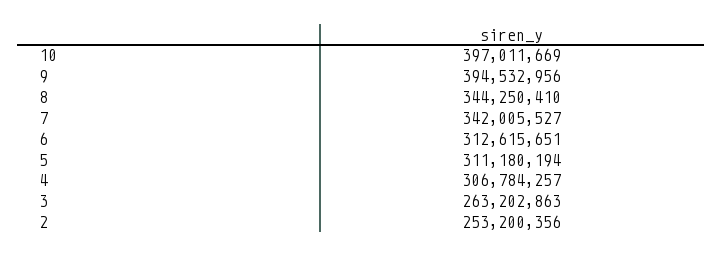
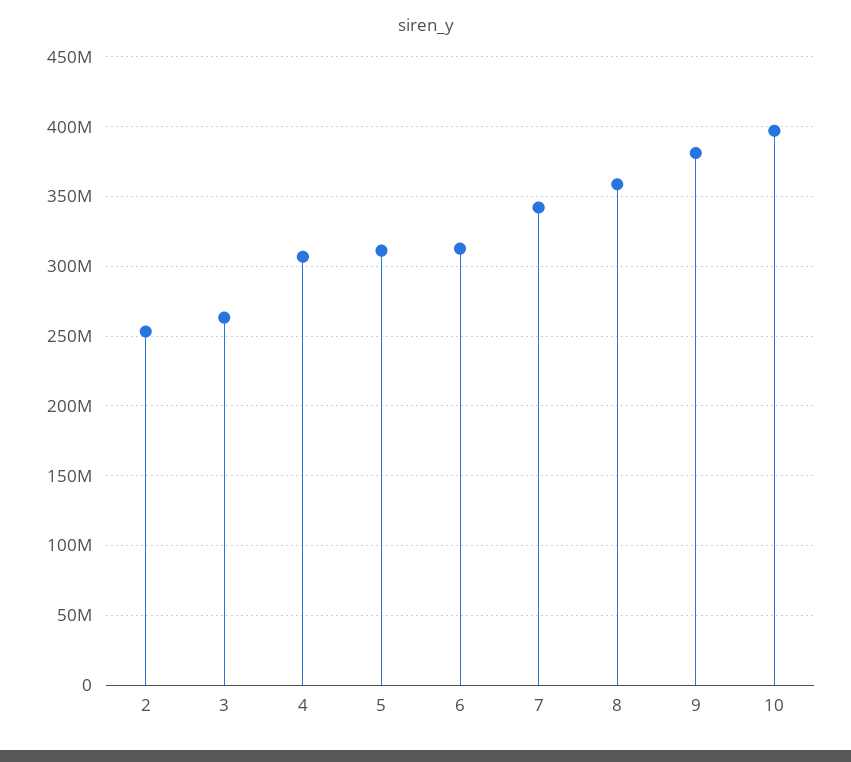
  {
    "10": 397011669,
-   "9": 394532956,
+   "9": 380000000,
-   "8": 344250410,
+   "8": 360000000,
    "7": 342005527,
    "6": 312615651,
    "5": 311180194,
    "4": 306784257,
    "3": 263202863,
    "2": 253200356
  }

